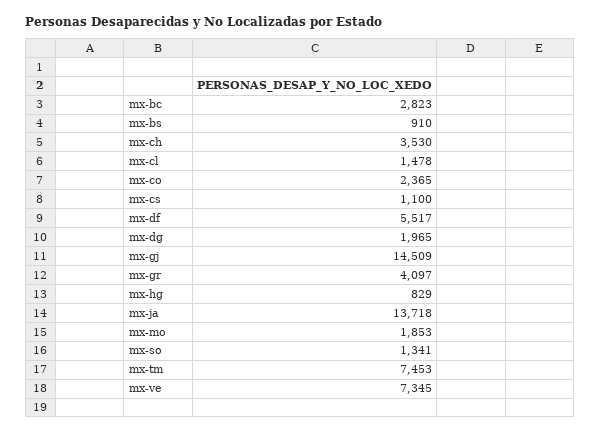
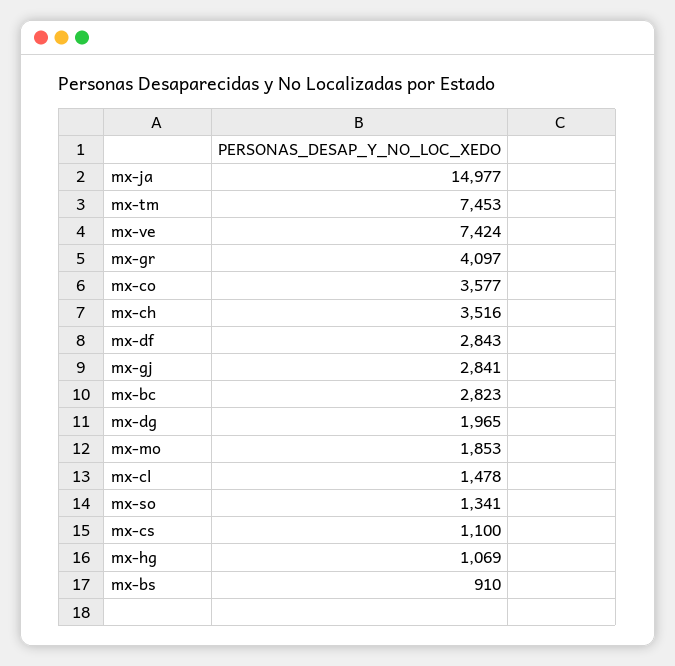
  {
    "mx-bc": 2823,
    "mx-bs": 910,
-   "mx-ch": 3530,
+   "mx-ch": 3516,
    "mx-cl": 1478,
-   "mx-co": 2365,
+   "mx-co": 3577,
    "mx-cs": 1100,
-   "mx-df": 5517,
+   "mx-df": 2843,
    "mx-dg": 1965,
-   "mx-gj": 14509,
+   "mx-gj": 2841,
    "mx-gr": 4097,
-   "mx-hg": 829,
+   "mx-hg": 1069,
-   "mx-ja": 13718,
+   "mx-ja": 14977,
    "mx-mo": 1853,
    "mx-so": 1341,
    "mx-tm": 7453,
-   "mx-ve": 7345
+   "mx-ve": 7424
  }

